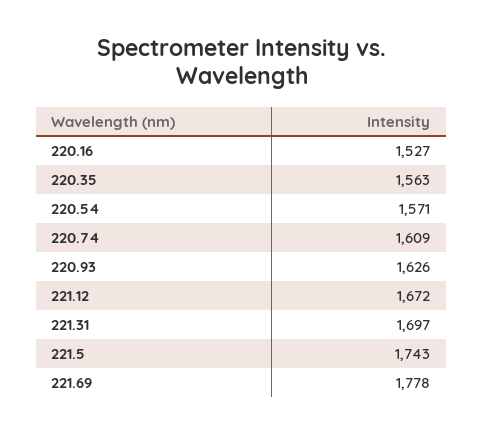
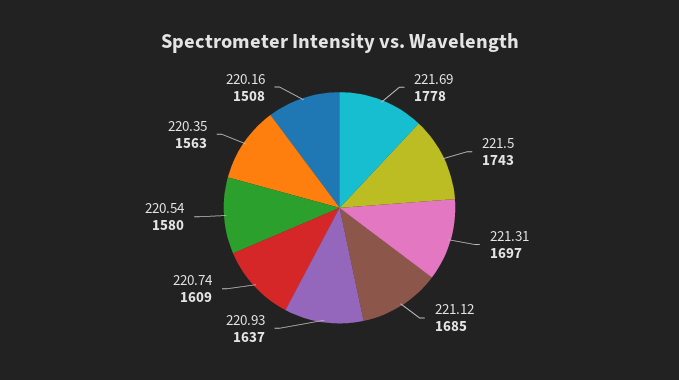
  {
-   "220.16": 1527,
+   "220.16": 1508,
    "220.35": 1563,
-   "220.54": 1571,
+   "220.54": 1580,
    "220.74": 1609,
-   "220.93": 1626,
+   "220.93": 1637,
-   "221.12": 1672,
+   "221.12": 1685,
    "221.31": 1697,
    "221.5": 1743,
    "221.69": 1778
  }

